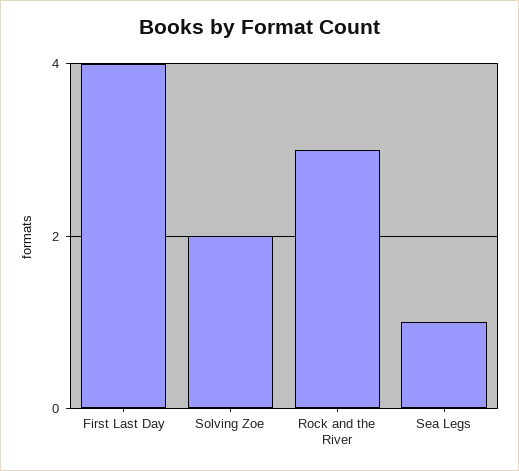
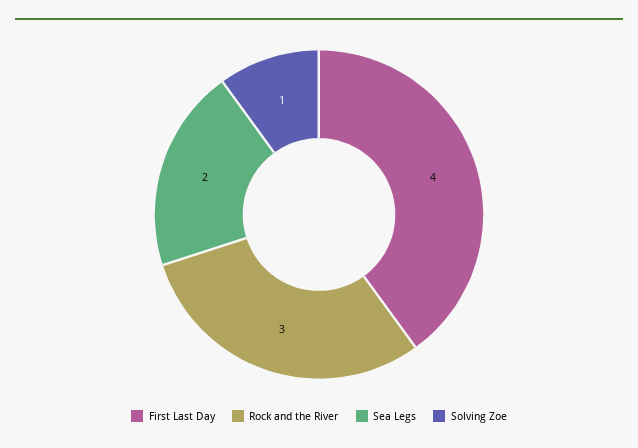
  {
    "First Last Day": 4,
-   "Solving Zoe": 2,
+   "Solving Zoe": 1,
    "Rock and the River": 3,
-   "Sea Legs": 1
+   "Sea Legs": 2
  }

